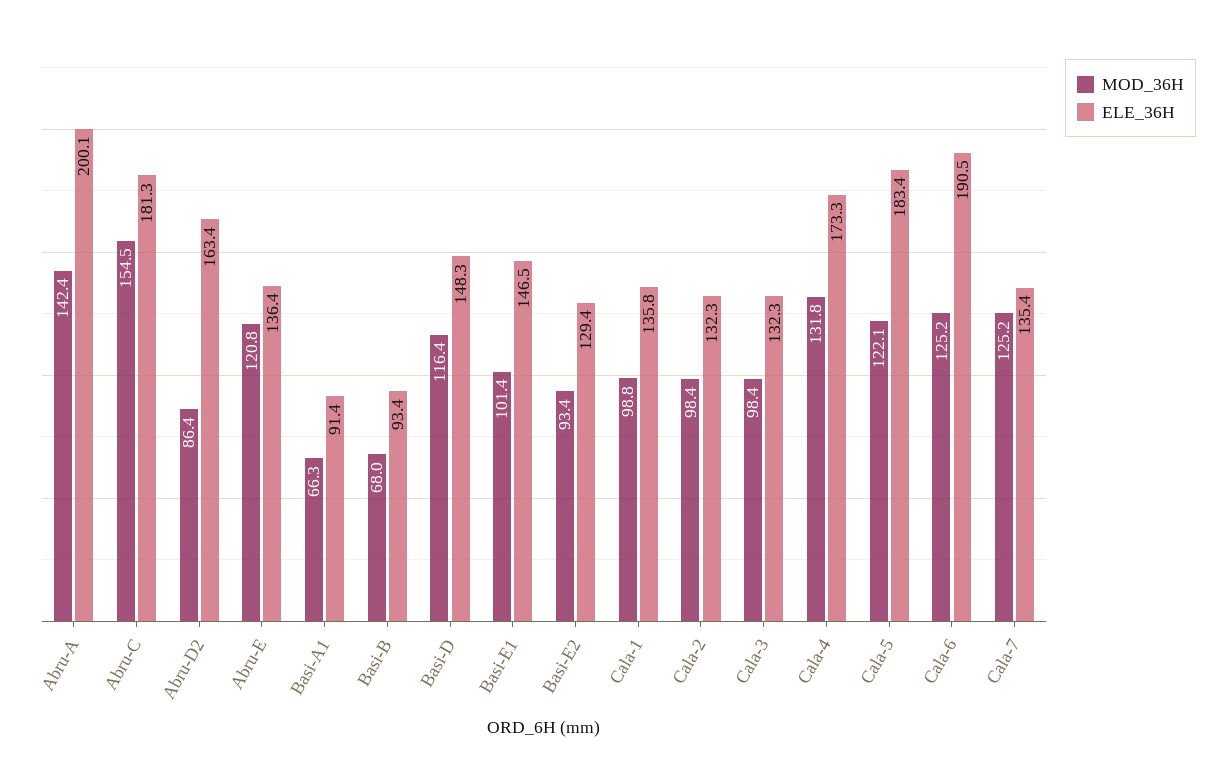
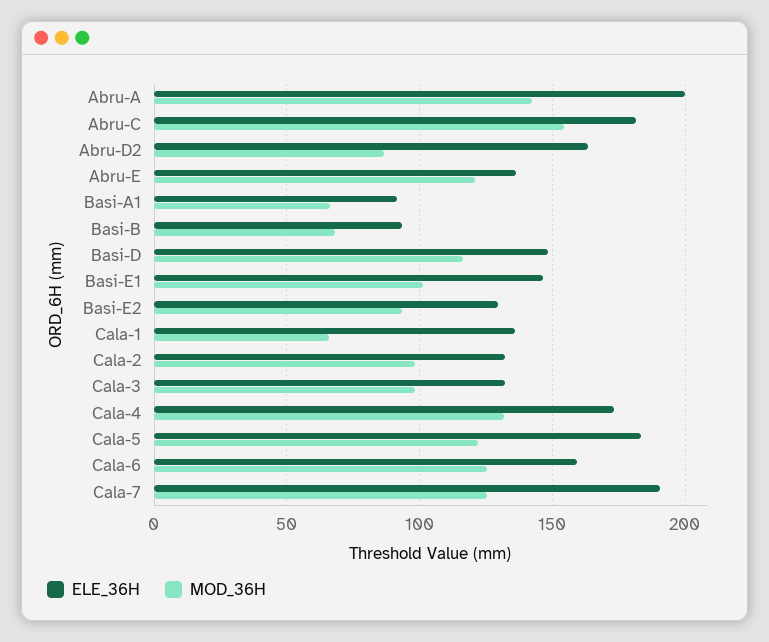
  {
    "MOD_36H": {
      "Abru-A": 142.4,
      "Abru-C": 154.5,
      "Abru-D2": 86.4,
      "Abru-E": 120.8,
      "Basi-A1": 66.3,
      "Basi-B": 68,
      "Basi-D": 116.4,
      "Basi-E1": 101.4,
      "Basi-E2": 93.4,
-     "Cala-1": 98.8,
+     "Cala-1": 65,
      "Cala-2": 98.4,
      "Cala-3": 98.4,
      "Cala-4": 131.8,
      "Cala-5": 122.1,
      "Cala-6": 125.2,
      "Cala-7": 125.2
    },
    "ELE_36H": {
      "Abru-A": 200.1,
      "Abru-C": 181.3,
      "Abru-D2": 163.4,
      "Abru-E": 136.4,
      "Basi-A1": 91.4,
      "Basi-B": 93.4,
      "Basi-D": 148.3,
      "Basi-E1": 146.5,
      "Basi-E2": 129.4,
      "Cala-1": 135.8,
      "Cala-2": 132.3,
      "Cala-3": 132.3,
      "Cala-4": 173.3,
      "Cala-5": 183.4,
-     "Cala-6": 190.5,
+     "Cala-6": 160,
-     "Cala-7": 135.4
+     "Cala-7": 190
    }
  }

